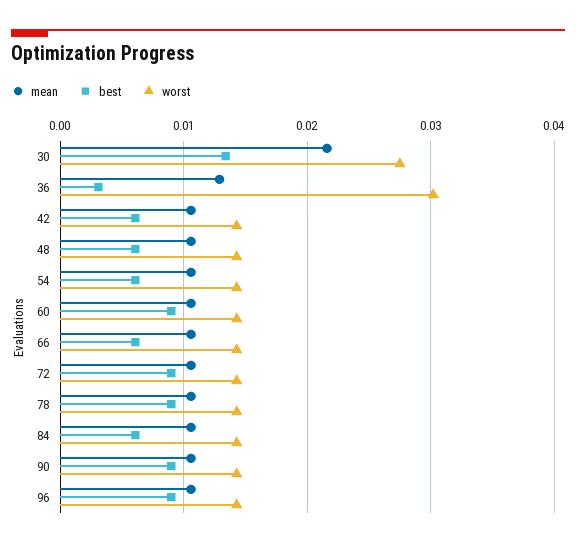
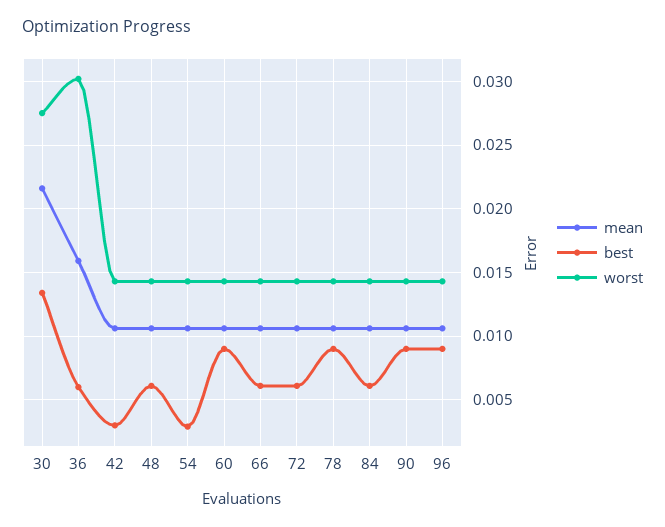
  {
    "mean": {
      "30": 0.0215,
-     "36": 0.013,
+     "36": 0.016,
      "42": 0.0105,
      "48": 0.0105,
      "54": 0.0105,
      "60": 0.0105,
      "66": 0.0105,
      "72": 0.0105,
      "78": 0.0105,
      "84": 0.0105,
      "90": 0.0105,
      "96": 0.0105
    },
    "best": {
      "30": 0.0135,
-     "36": 0.003,
+     "36": 0.006,
-     "42": 0.006,
+     "42": 0.003,
      "48": 0.006,
-     "54": 0.006,
+     "54": 0.003,
      "60": 0.009,
      "66": 0.006,
-     "72": 0.009,
+     "72": 0.006,
      "78": 0.009,
      "84": 0.006,
      "90": 0.009,
      "96": 0.009
    },
    "worst": {
      "30": 0.0275,
      "36": 0.03,
      "42": 0.0145,
      "48": 0.0145,
      "54": 0.0145,
      "60": 0.0145,
      "66": 0.0145,
      "72": 0.0145,
      "78": 0.0145,
      "84": 0.0145,
      "90": 0.0145,
      "96": 0.0145
    }
  }

